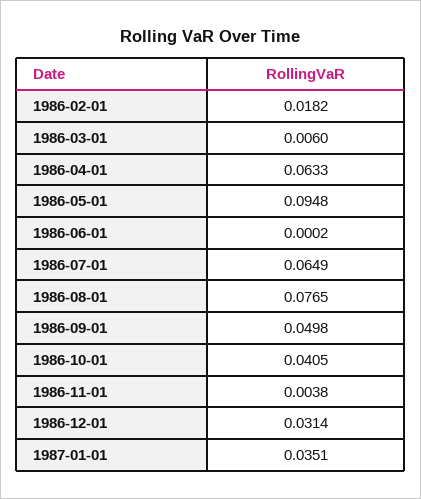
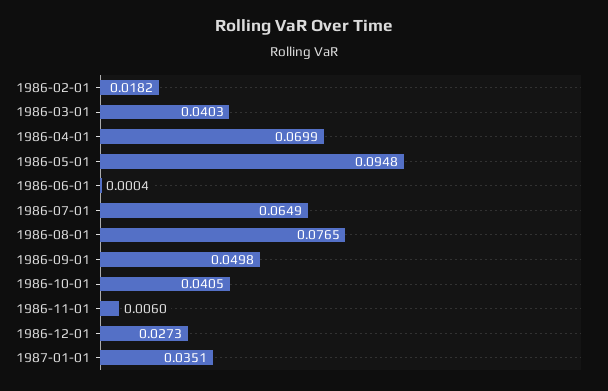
  {
    "1986-02-01": 0.0182,
-   "1986-03-01": 0.006,
+   "1986-03-01": 0.0403,
-   "1986-04-01": 0.0633,
+   "1986-04-01": 0.0699,
    "1986-05-01": 0.0948,
-   "1986-06-01": 0.0002,
+   "1986-06-01": 0.0004,
    "1986-07-01": 0.0649,
    "1986-08-01": 0.0765,
    "1986-09-01": 0.0498,
    "1986-10-01": 0.0405,
-   "1986-11-01": 0.0038,
+   "1986-11-01": 0.006,
-   "1986-12-01": 0.0314,
+   "1986-12-01": 0.0273,
    "1987-01-01": 0.0351
  }

